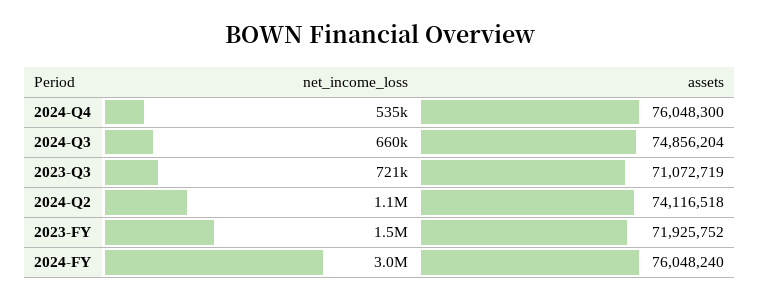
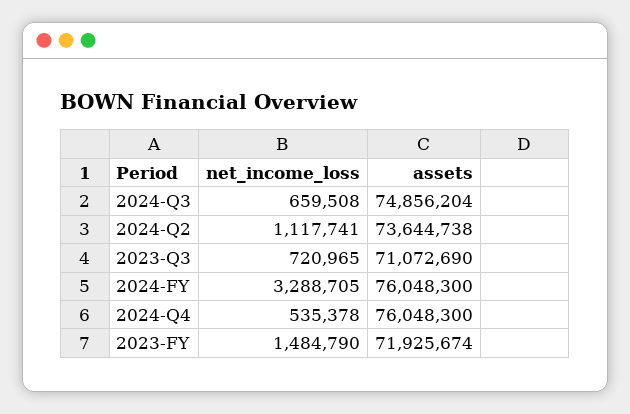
  {
    "net_income_loss": {
      "2024-Q4": 535378,
      "2024-Q3": 659508,
      "2023-Q3": 720965,
      "2024-Q2": 1117741,
      "2023-FY": 1484790,
-     "2024-FY": 3000000
+     "2024-FY": 3288705
    },
    "assets": {
      "2024-Q4": 76048300,
      "2024-Q3": 74856204,
-     "2023-Q3": 71072719,
+     "2023-Q3": 71072690,
-     "2024-Q2": 74116518,
+     "2024-Q2": 73644738,
-     "2023-FY": 71925752,
+     "2023-FY": 71925674,
-     "2024-FY": 76048240
+     "2024-FY": 76048300
    }
  }

